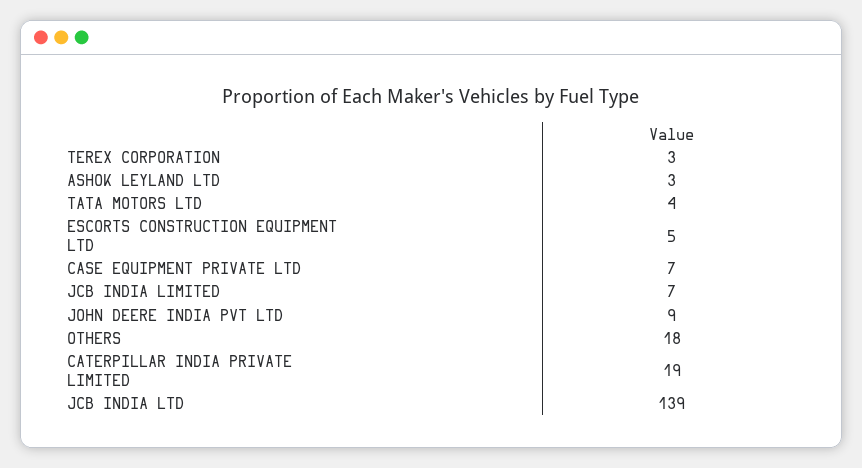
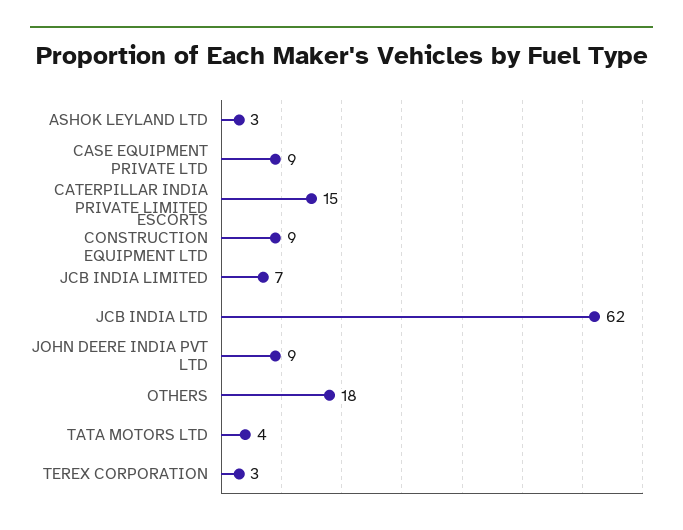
  {
    "TEREX CORPORATION": 3,
    "ASHOK LEYLAND LTD": 3,
    "TATA MOTORS LTD": 4,
-   "ESCORTS CONSTRUCTION EQUIPMENT LTD": 5,
+   "ESCORTS CONSTRUCTION EQUIPMENT LTD": 9,
-   "CASE EQUIPMENT PRIVATE LTD": 7,
+   "CASE EQUIPMENT PRIVATE LTD": 9,
    "JCB INDIA LIMITED": 7,
    "JOHN DEERE INDIA PVT LTD": 9,
    "OTHERS": 18,
-   "CATERPILLAR INDIA PRIVATE LIMITED": 19,
+   "CATERPILLAR INDIA PRIVATE LIMITED": 15,
-   "JCB INDIA LTD": 139
+   "JCB INDIA LTD": 62
  }

